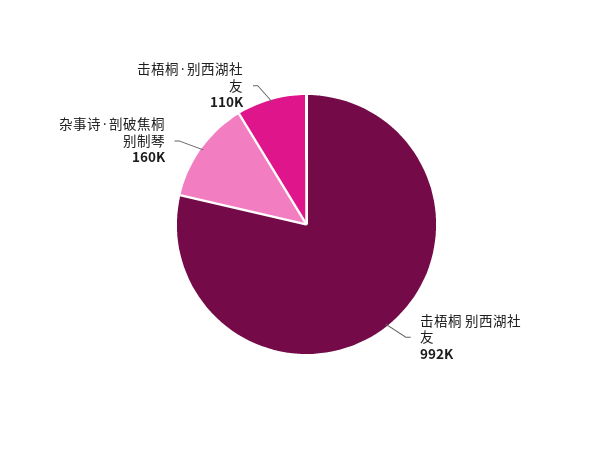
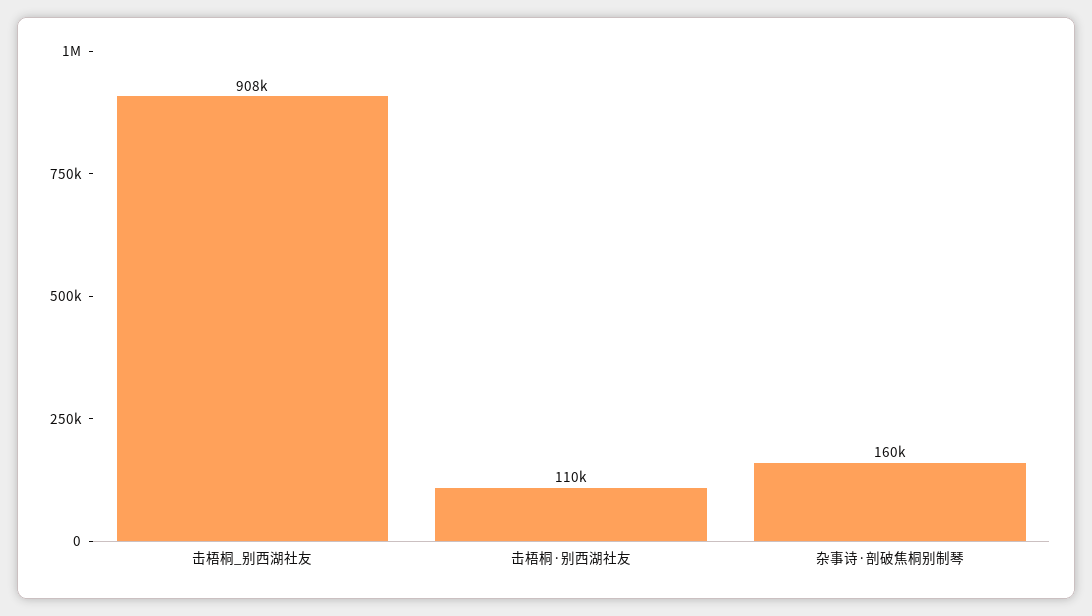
  {
-   "击梧桐 别西湖社友": 992000,
+   "击梧桐 别西湖社友": 908000,
    "杂事诗·剖破焦桐别制琴": 160000,
    "击梧桐·别西湖社友": 110000
  }

